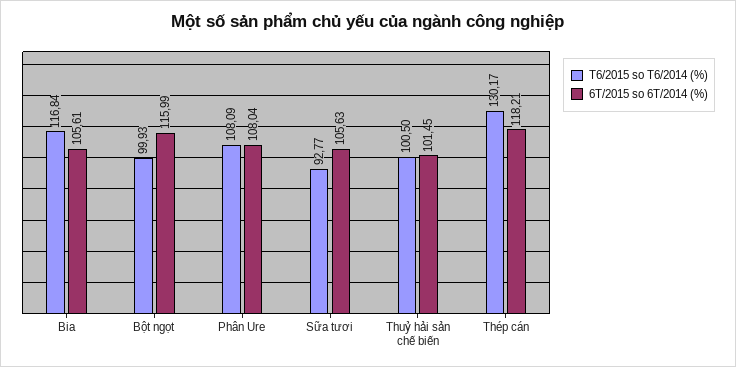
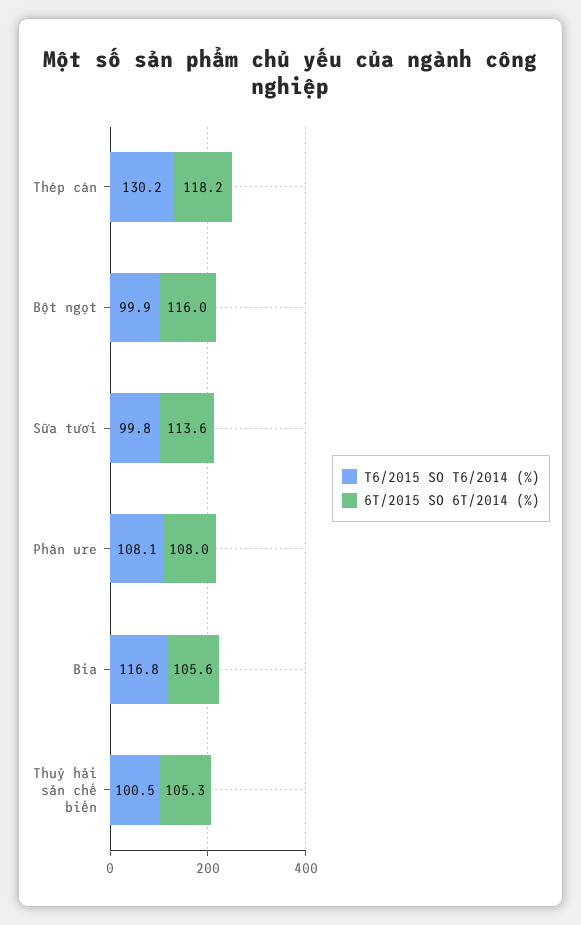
  {
    "T6/2015 so T6/2014 (%)": {
      "Bia": 116.84,
      "Bột ngọt": 99.93,
      "Phân Ure": 108.09,
-     "Sữa tươi": 92.77,
+     "Sữa tươi": 99.8,
      "Thuỷ hải sản chế biến": 100.5,
      "Thép cán": 130.17
    },
    "6T/2015 so 6T/2014 (%)": {
      "Bia": 105.61,
      "Bột ngọt": 115.99,
      "Phân Ure": 108.04,
-     "Sữa tươi": 105.63,
+     "Sữa tươi": 113.6,
-     "Thuỷ hải sản chế biến": 101.45,
+     "Thuỷ hải sản chế biến": 105.3,
      "Thép cán": 118.21
    }
  }

